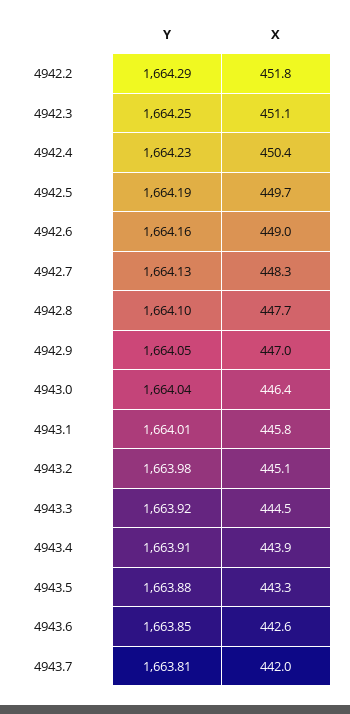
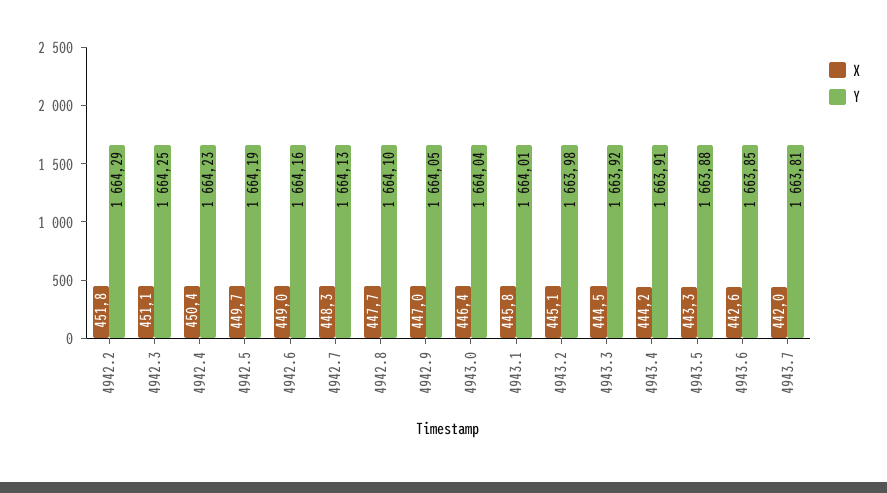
  {
    "Y": {
      "4942.2": 1664.29,
      "4942.3": 1664.25,
      "4942.4": 1664.23,
      "4942.5": 1664.19,
      "4942.6": 1664.16,
      "4942.7": 1664.13,
      "4942.8": 1664.1,
      "4942.9": 1664.05,
      "4943.0": 1664.04,
      "4943.1": 1664.01,
      "4943.2": 1663.98,
      "4943.3": 1663.92,
      "4943.4": 1663.91,
      "4943.5": 1663.88,
      "4943.6": 1663.85,
      "4943.7": 1663.81
    },
    "X": {
      "4942.2": 451.8,
      "4942.3": 451.1,
      "4942.4": 450.4,
      "4942.5": 449.7,
      "4942.6": 449,
      "4942.7": 448.3,
      "4942.8": 447.7,
      "4942.9": 447,
      "4943.0": 446.4,
      "4943.1": 445.8,
      "4943.2": 445.1,
      "4943.3": 444.5,
-     "4943.4": 443.9,
+     "4943.4": 444.2,
      "4943.5": 443.3,
      "4943.6": 442.6,
      "4943.7": 442
    }
  }

